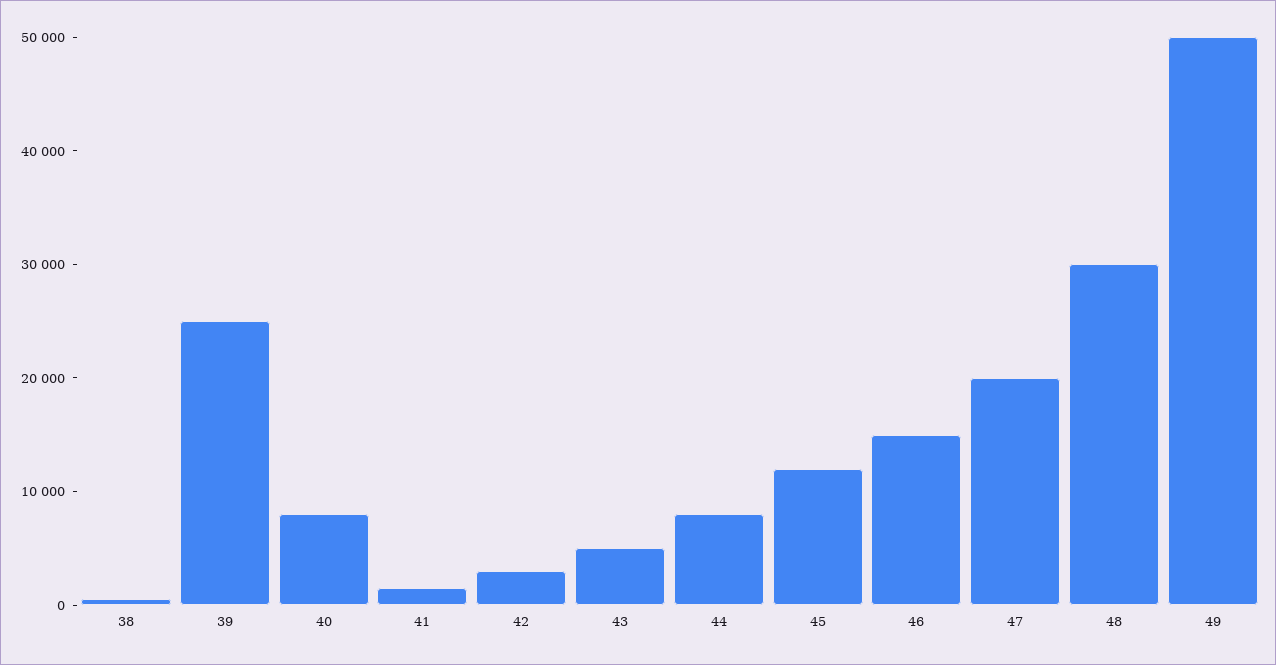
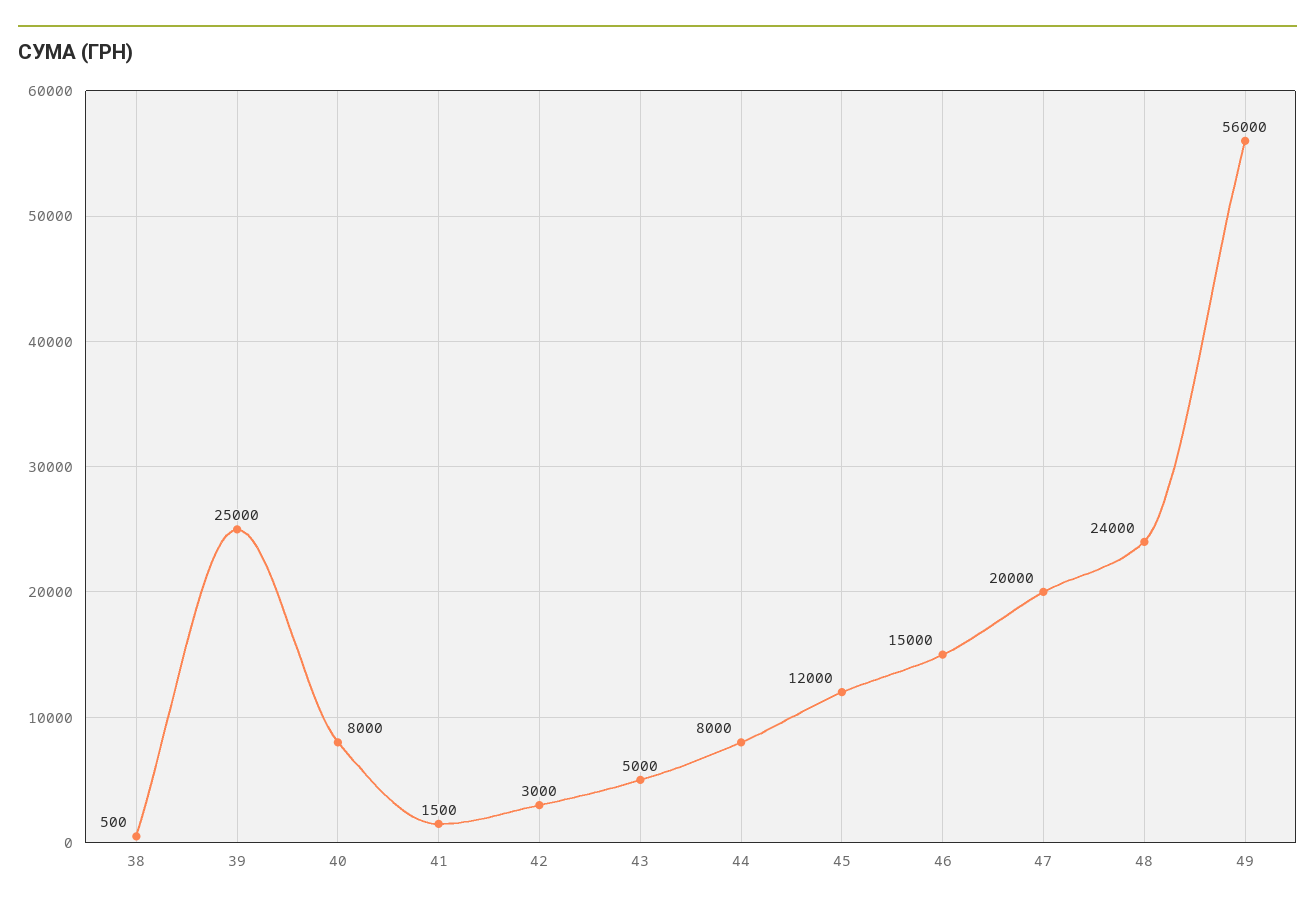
  {
    "38": 500,
    "39": 25000,
    "40": 8000,
    "41": 1500,
    "42": 3000,
    "43": 5000,
    "44": 8000,
    "45": 12000,
    "46": 15000,
    "47": 20000,
-   "48": 30000,
+   "48": 24000,
-   "49": 50000
+   "49": 56000
  }

